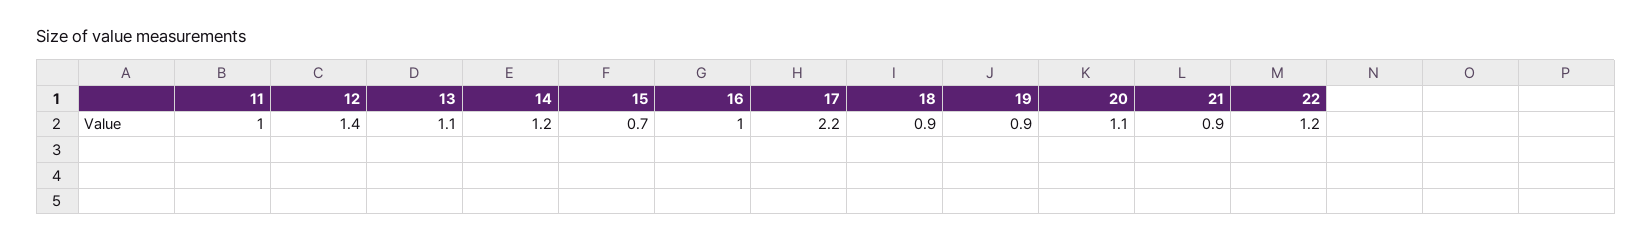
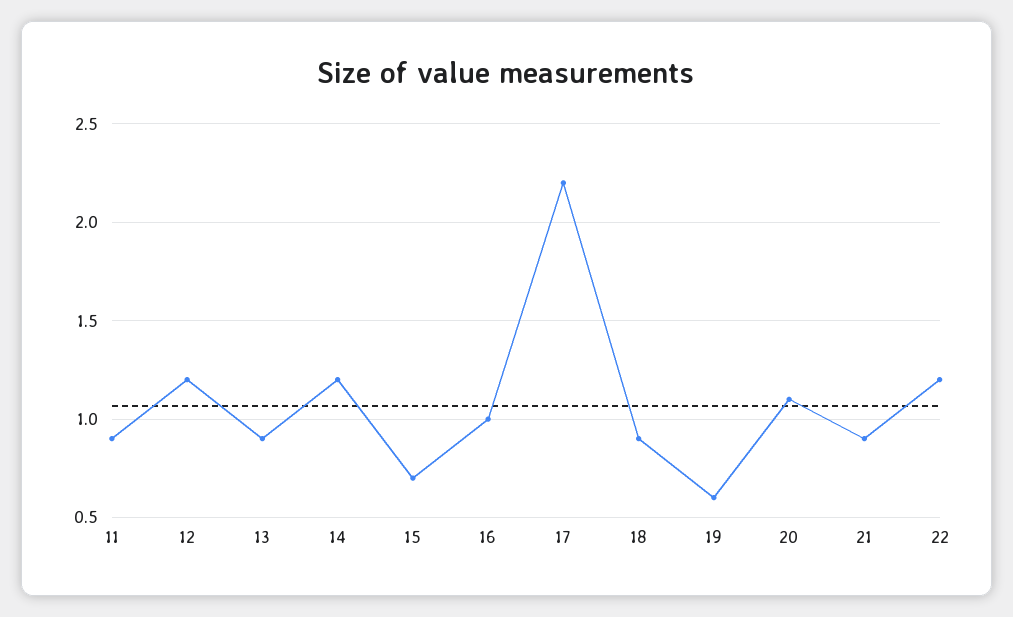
  {
-   "11": 1,
+   "11": 0.9,
-   "12": 1.4,
+   "12": 1.2,
-   "13": 1.1,
+   "13": 0.9,
    "14": 1.2,
    "15": 0.7,
    "16": 1,
    "17": 2.2,
    "18": 0.9,
-   "19": 0.9,
+   "19": 0.6,
    "20": 1.1,
    "21": 0.9,
    "22": 1.2
  }

